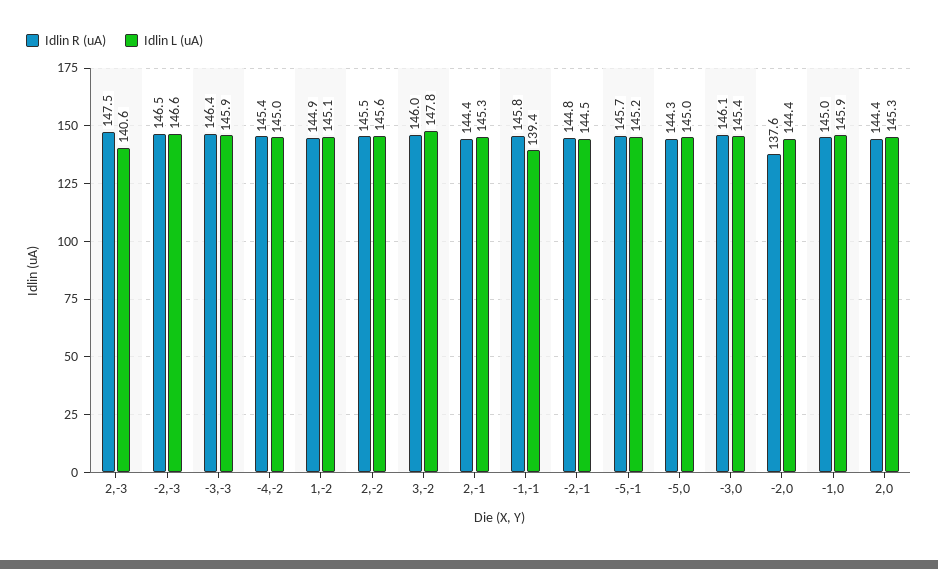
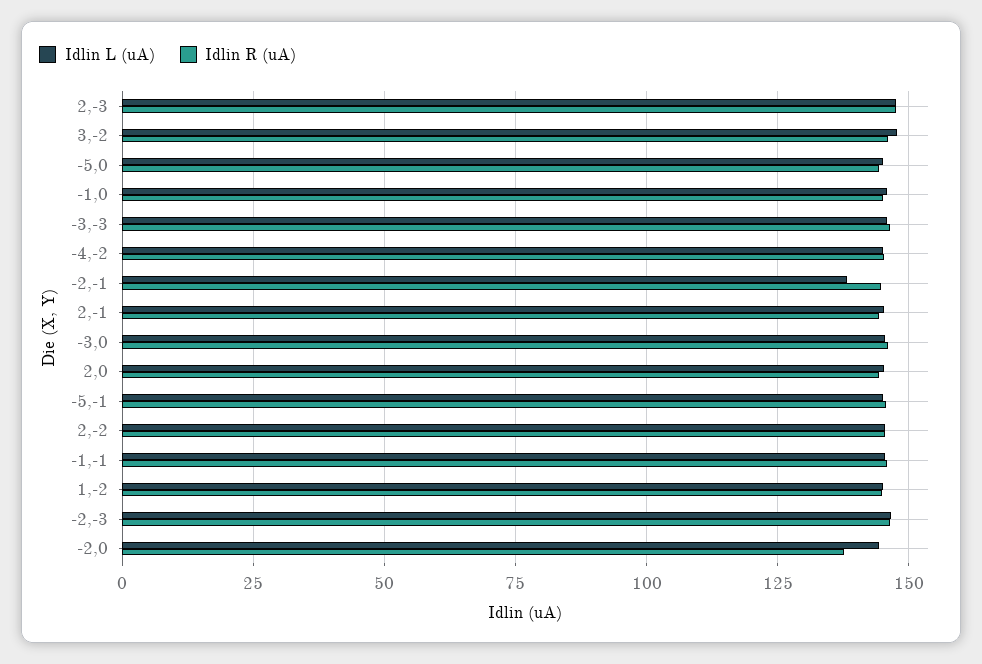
  {
    "Idlin R (uA)": {
      "2,-3": 147.5,
      "-2,-3": 146.5,
      "-3,-3": 146.4,
      "-4,-2": 145.4,
      "1,-2": 144.9,
      "2,-2": 145.5,
      "3,-2": 146,
      "2,-1": 144.4,
      "-1,-1": 145.8,
      "-2,-1": 144.8,
      "-5,-1": 145.7,
      "-5,0": 144.3,
      "-3,0": 146.1,
      "-2,0": 137.6,
      "-1,0": 145,
      "2,0": 144.4
    },
    "Idlin L (uA)": {
-     "2,-3": 140.6,
+     "2,-3": 147.5,
      "-2,-3": 146.6,
      "-3,-3": 145.9,
      "-4,-2": 145,
      "1,-2": 145.1,
      "2,-2": 145.6,
      "3,-2": 147.8,
      "2,-1": 145.3,
-     "-1,-1": 139.4,
+     "-1,-1": 145,
-     "-2,-1": 144.5,
+     "-2,-1": 137.5,
      "-5,-1": 145.2,
      "-5,0": 145,
      "-3,0": 145.4,
      "-2,0": 144.4,
      "-1,0": 145.9,
      "2,0": 145.3
    }
  }

